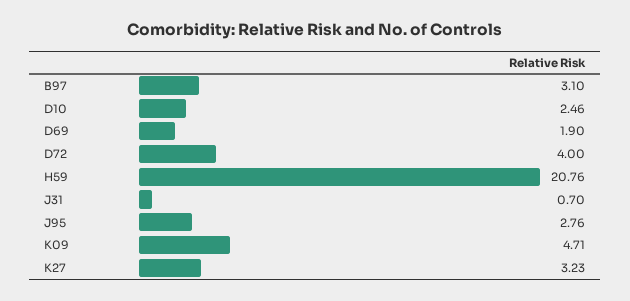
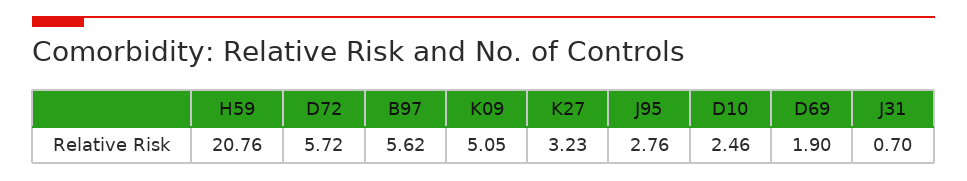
  {
-   "B97": 3.1,
+   "B97": 5.62,
    "D10": 2.46,
    "D69": 1.9,
-   "D72": 4,
+   "D72": 5.72,
    "H59": 20.76,
    "J31": 0.7,
    "J95": 2.76,
-   "K09": 4.71,
+   "K09": 5.05,
    "K27": 3.23
  }

